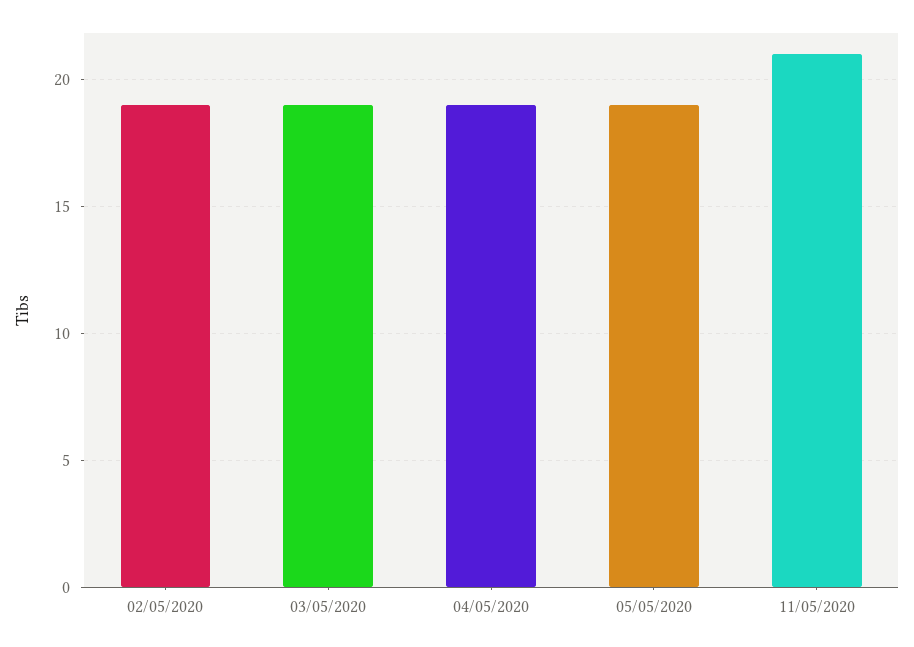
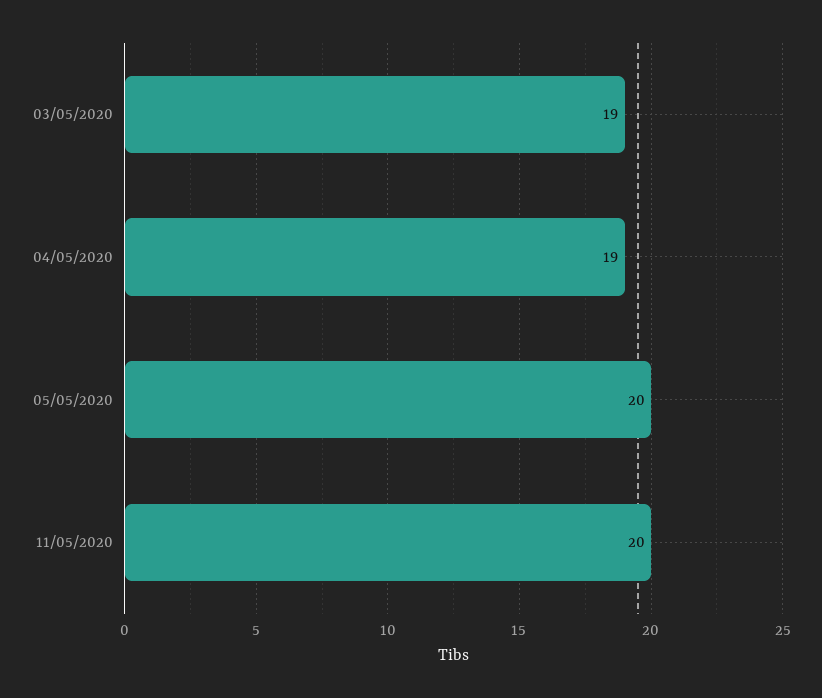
  {
-   "02/05/2020": 19,
    "03/05/2020": 19,
    "04/05/2020": 19,
-   "05/05/2020": 19,
+   "05/05/2020": 20,
-   "11/05/2020": 21
+   "11/05/2020": 20
  }

